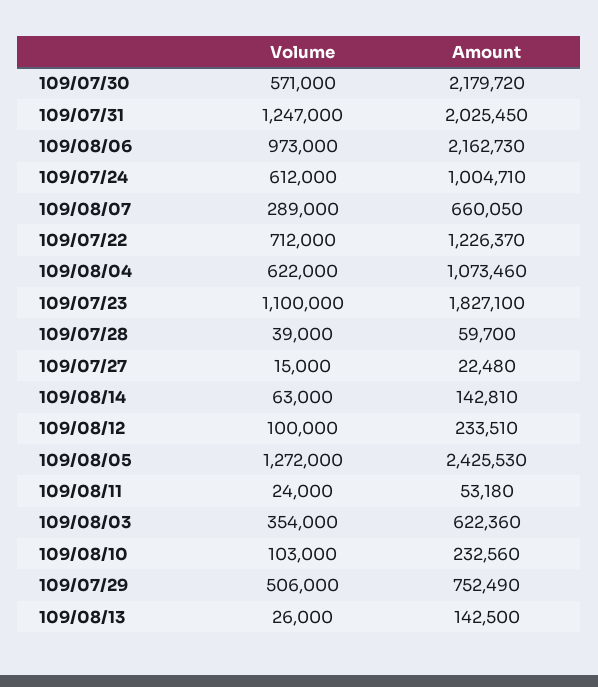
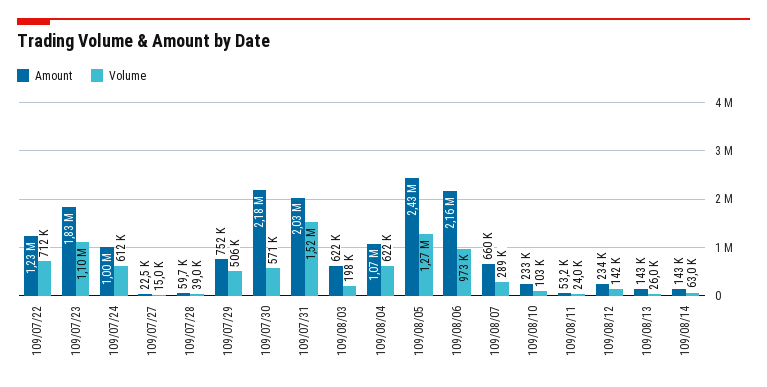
  {
    "Volume": {
      "109/07/30": 571000,
-     "109/07/31": 1247000,
+     "109/07/31": 1520000,
      "109/08/06": 973000,
      "109/07/24": 612000,
      "109/08/07": 289000,
      "109/07/22": 712000,
      "109/08/04": 622000,
      "109/07/23": 1100000,
      "109/07/28": 39000,
      "109/07/27": 15000,
      "109/08/14": 63000,
-     "109/08/12": 100000,
+     "109/08/12": 142000,
      "109/08/05": 1272000,
      "109/08/11": 24000,
-     "109/08/03": 354000,
+     "109/08/03": 198000,
      "109/08/10": 103000,
      "109/07/29": 506000,
      "109/08/13": 26000
    },
    "Amount": {
      "109/07/30": 2179720,
      "109/07/31": 2025450,
      "109/08/06": 2162730,
      "109/07/24": 1004710,
      "109/08/07": 660050,
      "109/07/22": 1226370,
      "109/08/04": 1073460,
      "109/07/23": 1827100,
      "109/07/28": 59700,
      "109/07/27": 22480,
      "109/08/14": 142810,
      "109/08/12": 233510,
      "109/08/05": 2425530,
      "109/08/11": 53180,
      "109/08/03": 622360,
      "109/08/10": 232560,
      "109/07/29": 752490,
      "109/08/13": 142500
    }
  }

